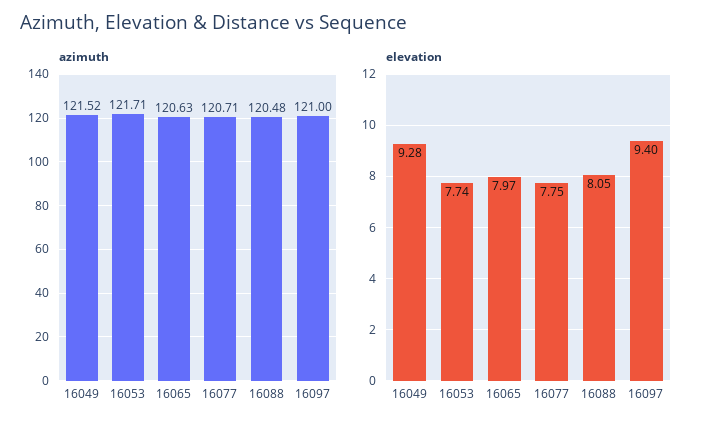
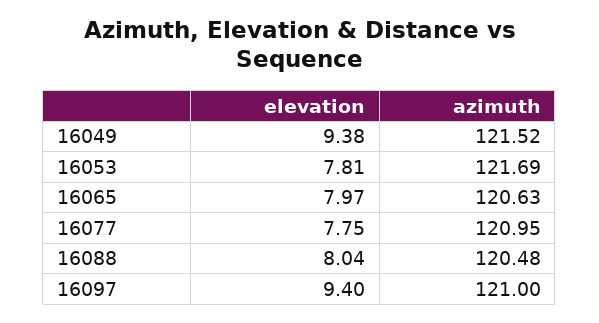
  {
    "azimuth": {
      "16049": 121.52,
-     "16053": 121.71,
+     "16053": 121.69,
      "16065": 120.63,
-     "16077": 120.71,
+     "16077": 120.95,
      "16088": 120.48,
      "16097": 121
    },
    "elevation": {
-     "16049": 9.28,
+     "16049": 9.38,
-     "16053": 7.74,
+     "16053": 7.81,
      "16065": 7.97,
      "16077": 7.75,
-     "16088": 8.05,
+     "16088": 8.04,
      "16097": 9.4
    }
  }

